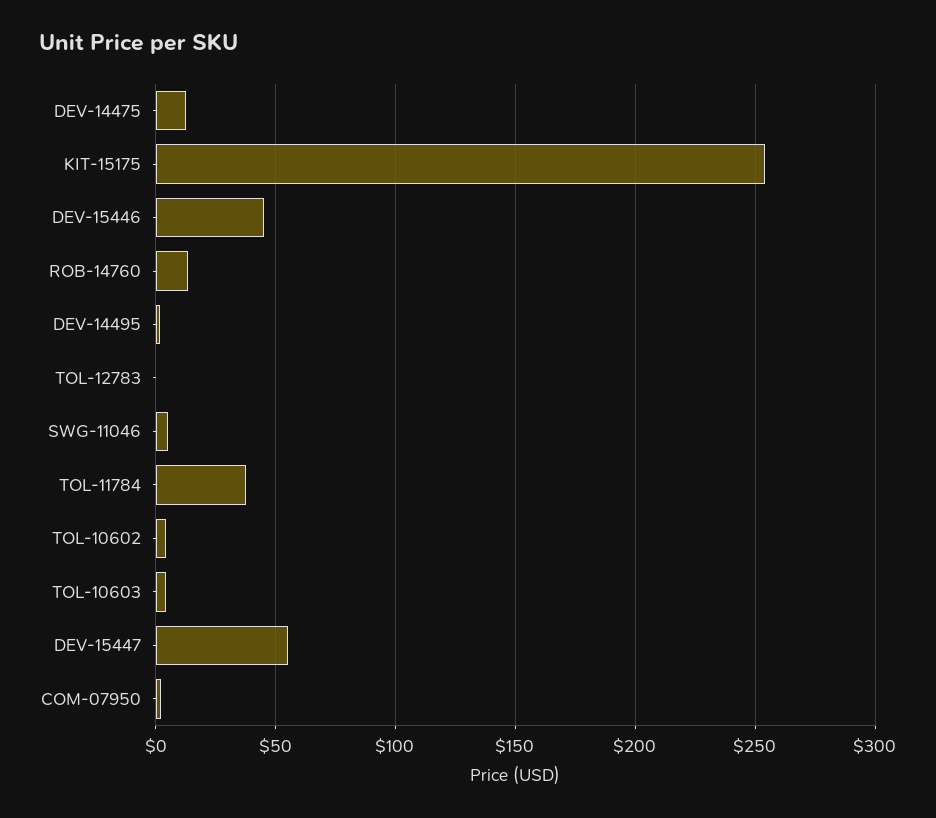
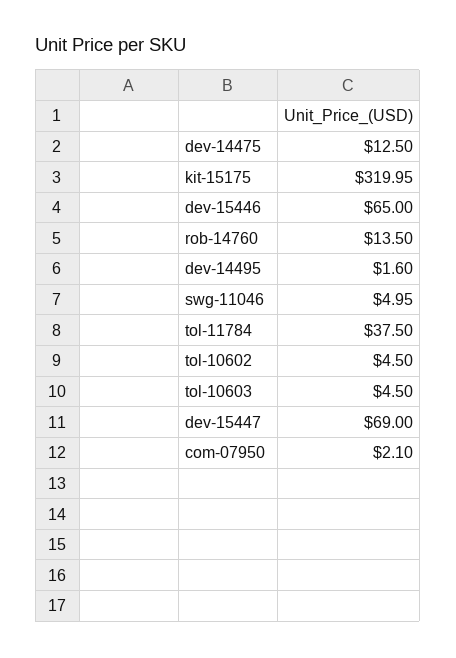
  {
    "DEV-14475": 12.5,
-   "KIT-15175": 255,
+   "KIT-15175": 319.95,
-   "DEV-15446": 45,
+   "DEV-15446": 65,
    "ROB-14760": 13.5,
    "DEV-14495": 1.6,
-   "TOL-12783": 0,
    "SWG-11046": 4.95,
    "TOL-11784": 37.5,
    "TOL-10602": 4.5,
    "TOL-10603": 4.5,
-   "DEV-15447": 55,
+   "DEV-15447": 69,
    "COM-07950": 2.1
  }

